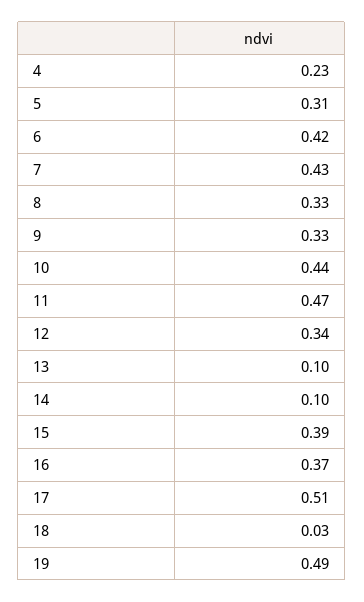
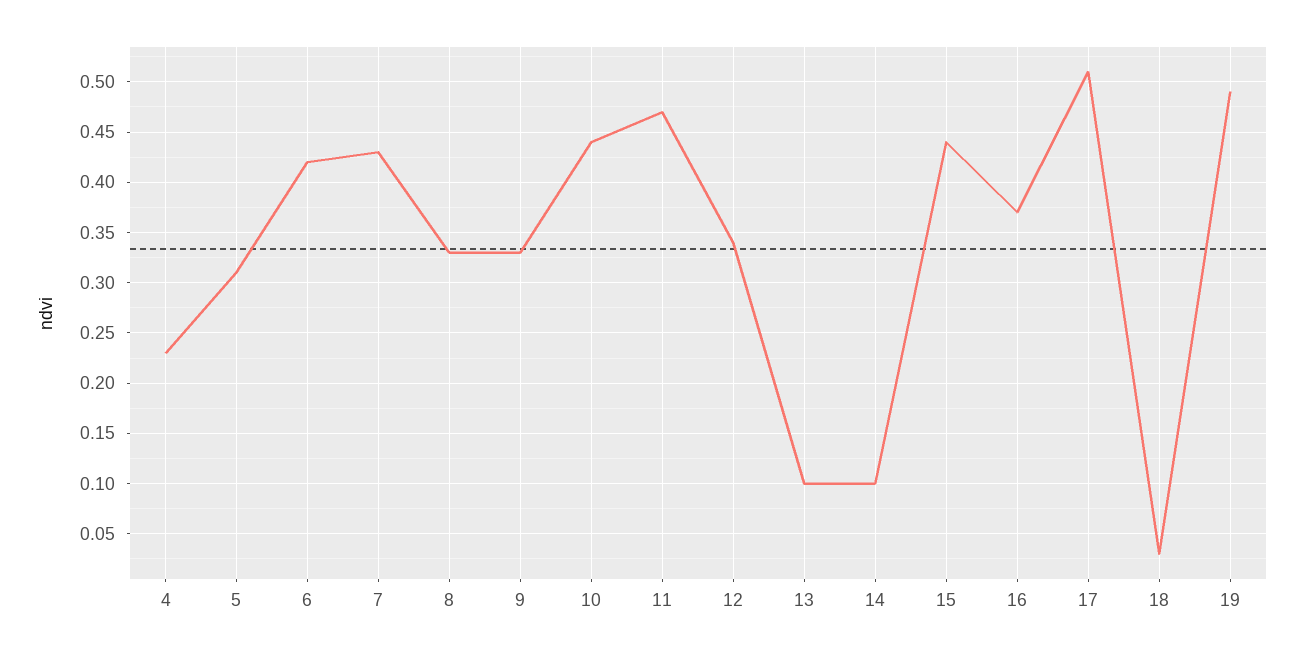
  {
    "4": 0.23,
    "5": 0.31,
    "6": 0.42,
    "7": 0.43,
    "8": 0.33,
    "9": 0.33,
    "10": 0.44,
    "11": 0.47,
    "12": 0.34,
    "13": 0.1,
    "14": 0.1,
-   "15": 0.39,
+   "15": 0.44,
    "16": 0.37,
    "17": 0.51,
    "18": 0.03,
    "19": 0.49
  }

